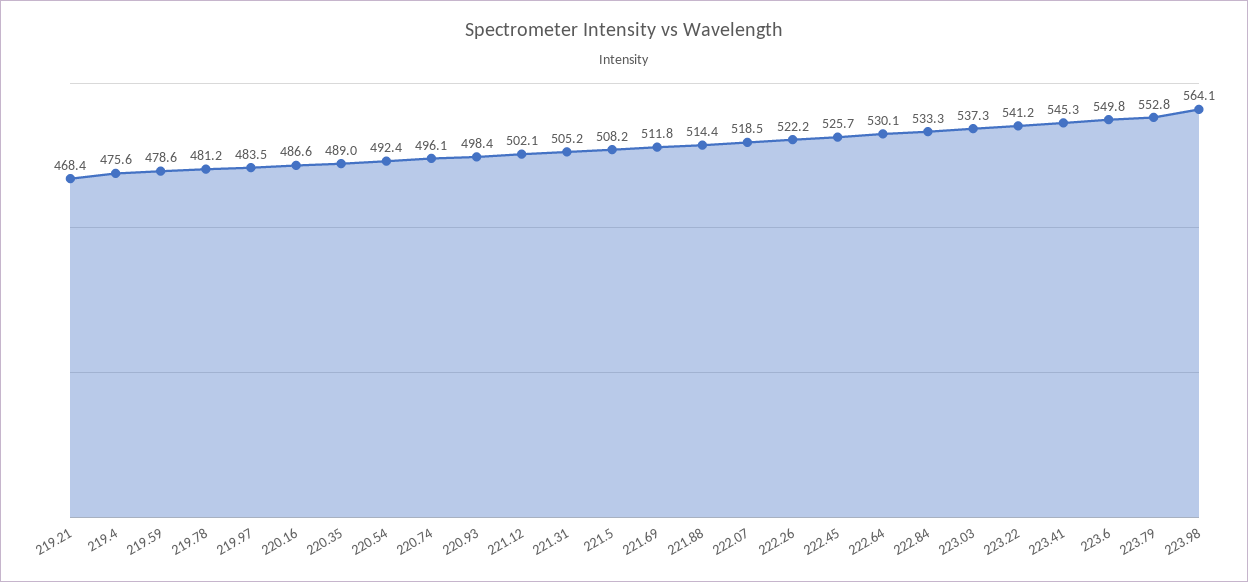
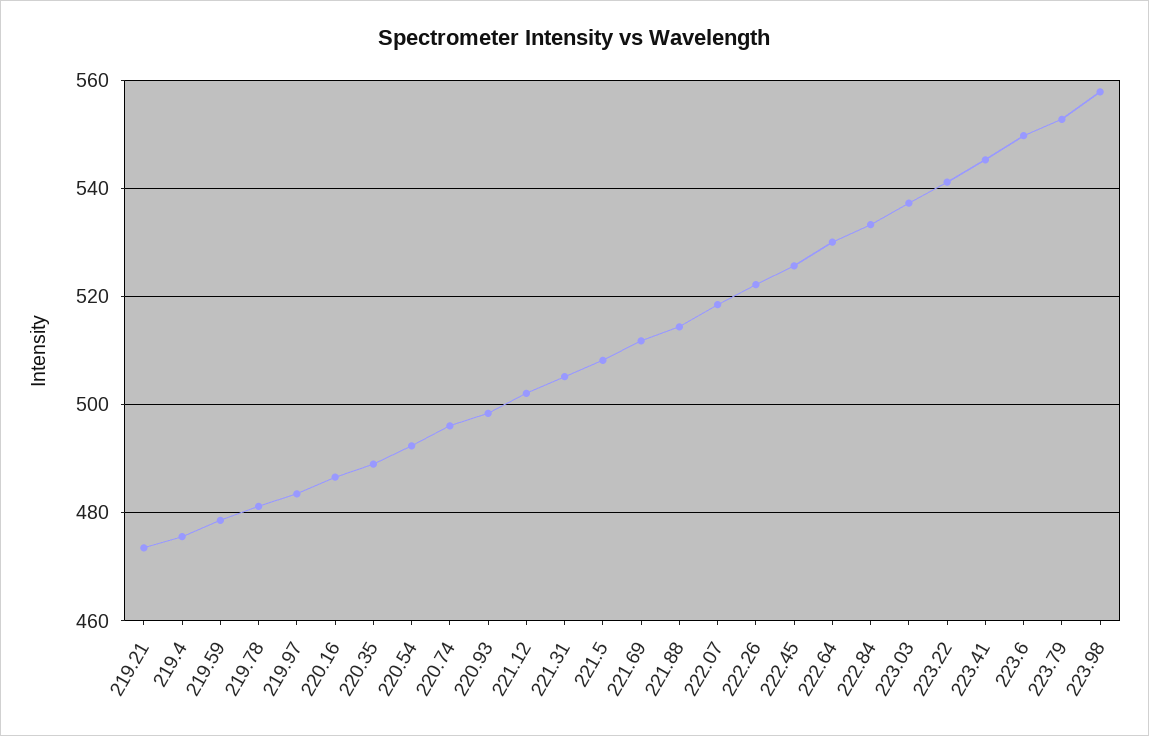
  {
-   "219.21": 468.4,
+   "219.21": 474,
    "219.4": 475.6,
    "219.59": 478.6,
    "219.78": 481.2,
    "219.97": 483.5,
    "220.16": 486.6,
    "220.35": 489,
    "220.54": 492.4,
    "220.74": 496.1,
    "220.93": 498.4,
    "221.12": 502.1,
    "221.31": 505.2,
    "221.5": 508.2,
    "221.69": 511.8,
    "221.88": 514.4,
    "222.07": 518.5,
    "222.26": 522.2,
    "222.45": 525.7,
    "222.64": 530.1,
    "222.84": 533.3,
    "223.03": 537.3,
    "223.22": 541.2,
    "223.41": 545.3,
    "223.6": 549.8,
    "223.79": 552.8,
-   "223.98": 564.1
+   "223.98": 558
  }

